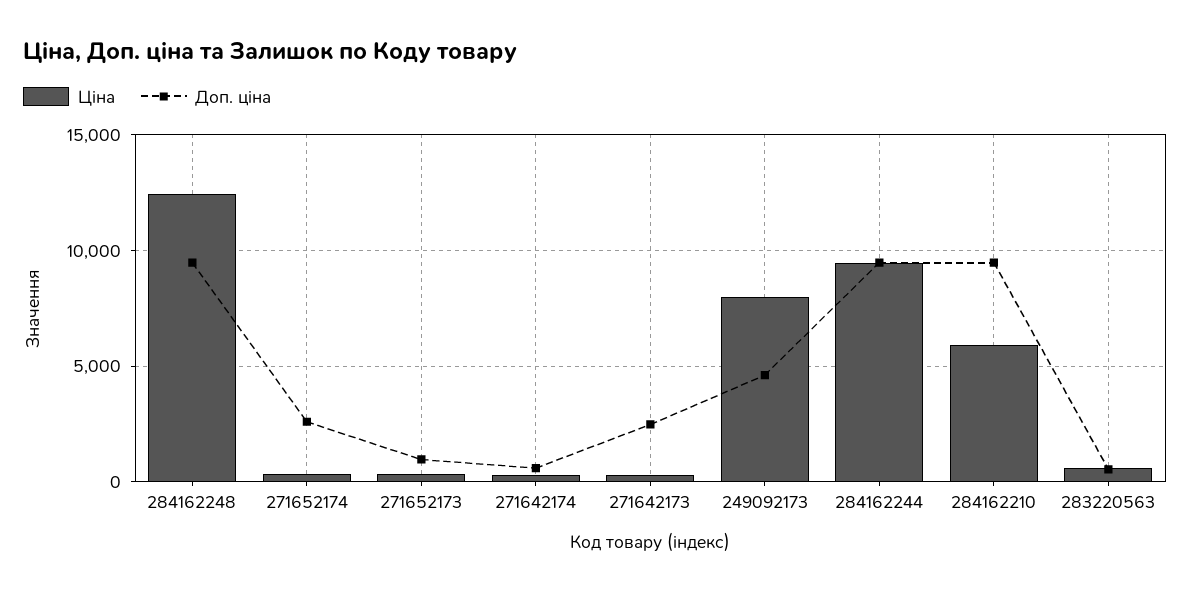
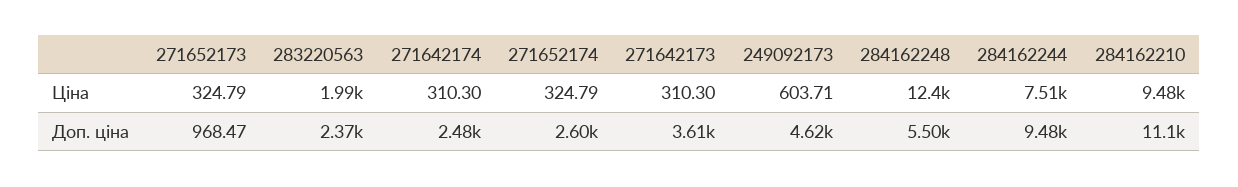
  {
    "Ціна": {
      "284162248": 12400,
      "271652174": 324.79,
      "271652173": 324.79,
      "271642174": 310.3,
      "271642173": 310.3,
-     "249092173": 8000,
+     "249092173": 603.71,
-     "284162244": 9500,
+     "284162244": 7510,
-     "284162210": 6000,
+     "284162210": 9480,
-     "283220563": 500
+     "283220563": 1990
    },
    "Доп. ціна": {
-     "284162248": 9500,
+     "284162248": 5500,
      "271652174": 2600,
      "271652173": 968.47,
-     "271642174": 500,
+     "271642174": 2480,
-     "271642173": 2500,
+     "271642173": 3610,
      "249092173": 4620,
      "284162244": 9480,
-     "284162210": 9500,
+     "284162210": 11100,
-     "283220563": 500
+     "283220563": 2370
    }
  }

